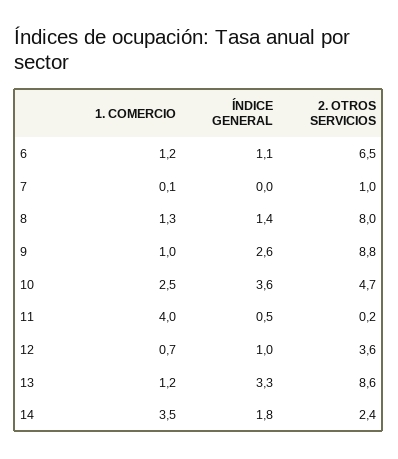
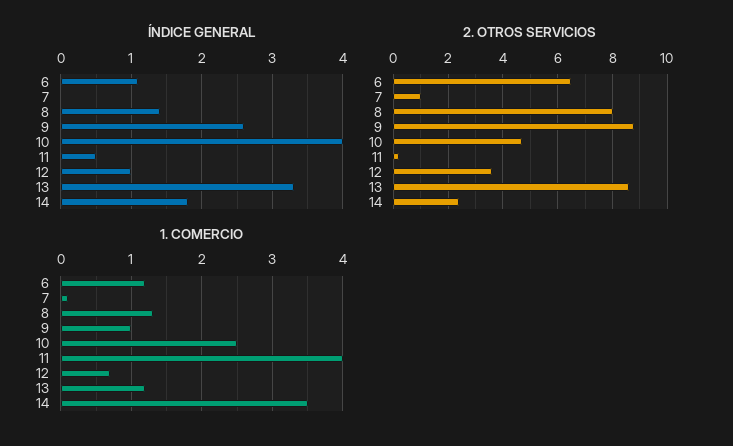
  {
    "1. COMERCIO": {
      "6": 1.2,
      "7": 0.1,
      "8": 1.3,
      "9": 1,
      "10": 2.5,
      "11": 4,
      "12": 0.7,
      "13": 1.2,
      "14": 3.5
    },
    "ÍNDICE GENERAL": {
      "6": 1.1,
      "7": 0,
      "8": 1.4,
      "9": 2.6,
-     "10": 3.6,
+     "10": 4,
      "11": 0.5,
      "12": 1,
      "13": 3.3,
      "14": 1.8
    },
    "2. OTROS SERVICIOS": {
      "6": 6.5,
      "7": 1,
      "8": 8,
      "9": 8.8,
      "10": 4.7,
      "11": 0.2,
      "12": 3.6,
      "13": 8.6,
      "14": 2.4
    }
  }

